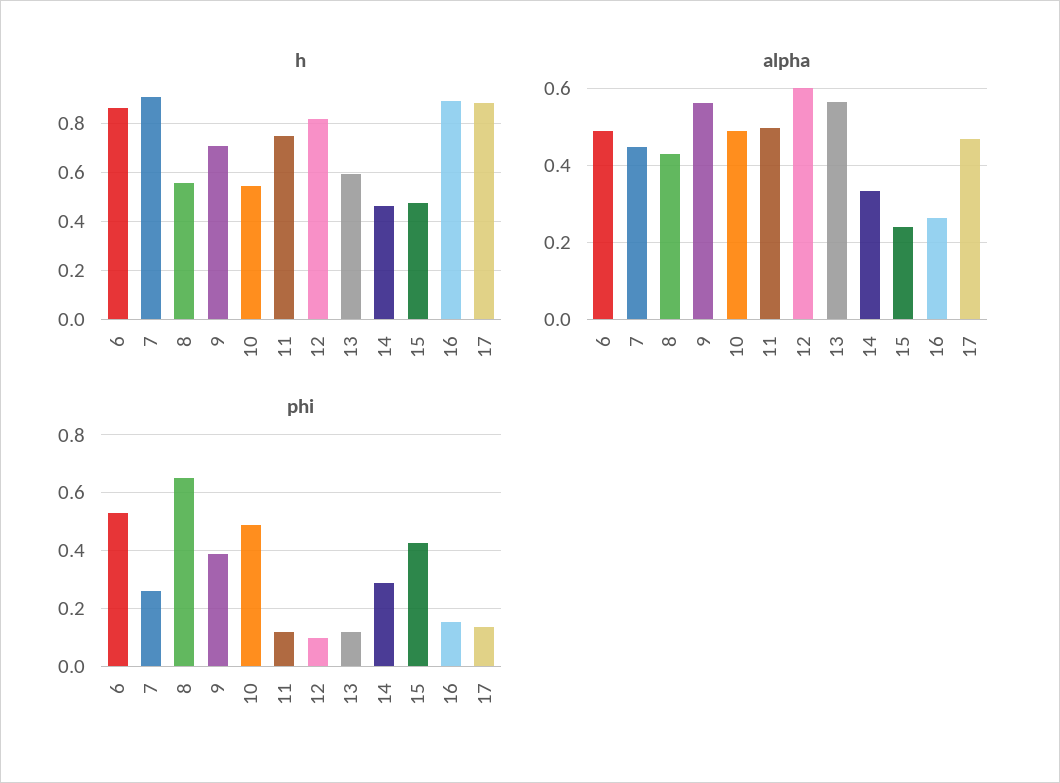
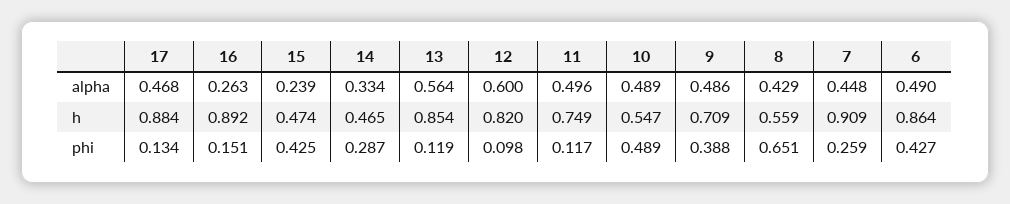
  {
    "h": {
      "6": 0.864,
      "7": 0.909,
      "8": 0.559,
      "9": 0.709,
      "10": 0.547,
      "11": 0.749,
      "12": 0.82,
-     "13": 0.6,
+     "13": 0.854,
      "14": 0.465,
      "15": 0.474,
      "16": 0.892,
      "17": 0.884
    },
    "alpha": {
      "6": 0.49,
      "7": 0.448,
      "8": 0.429,
-     "9": 0.56,
+     "9": 0.486,
      "10": 0.489,
      "11": 0.496,
      "12": 0.6,
      "13": 0.564,
      "14": 0.334,
      "15": 0.239,
      "16": 0.263,
      "17": 0.468
    },
    "phi": {
-     "6": 0.525,
+     "6": 0.427,
      "7": 0.259,
      "8": 0.651,
      "9": 0.388,
      "10": 0.489,
      "11": 0.117,
      "12": 0.098,
      "13": 0.119,
      "14": 0.287,
      "15": 0.425,
      "16": 0.151,
      "17": 0.134
    }
  }

